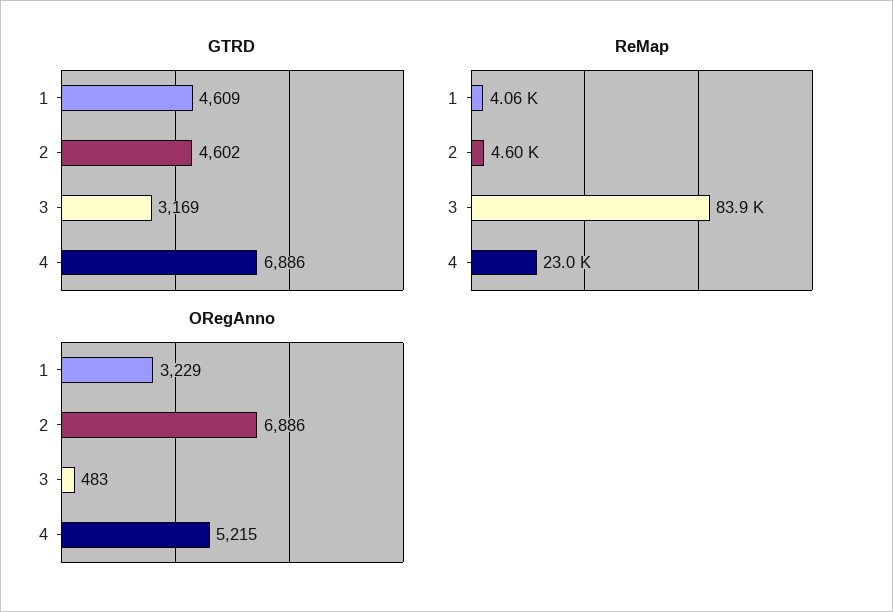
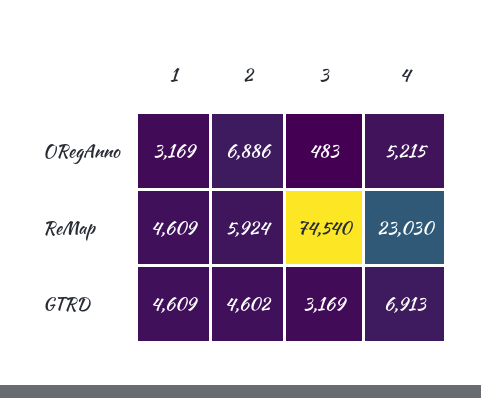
  {
    "GTRD": {
      "1": 4609,
      "2": 4602,
      "3": 3169,
-     "4": 6886
+     "4": 6913
    },
    "ReMap": {
-     "1": 4060,
+     "1": 4609,
-     "2": 4600,
+     "2": 5924,
-     "3": 83900,
+     "3": 74540,
      "4": 23030
    },
    "ORegAnno": {
-     "1": 3229,
+     "1": 3169,
      "2": 6886,
      "3": 483,
      "4": 5215
    }
  }

